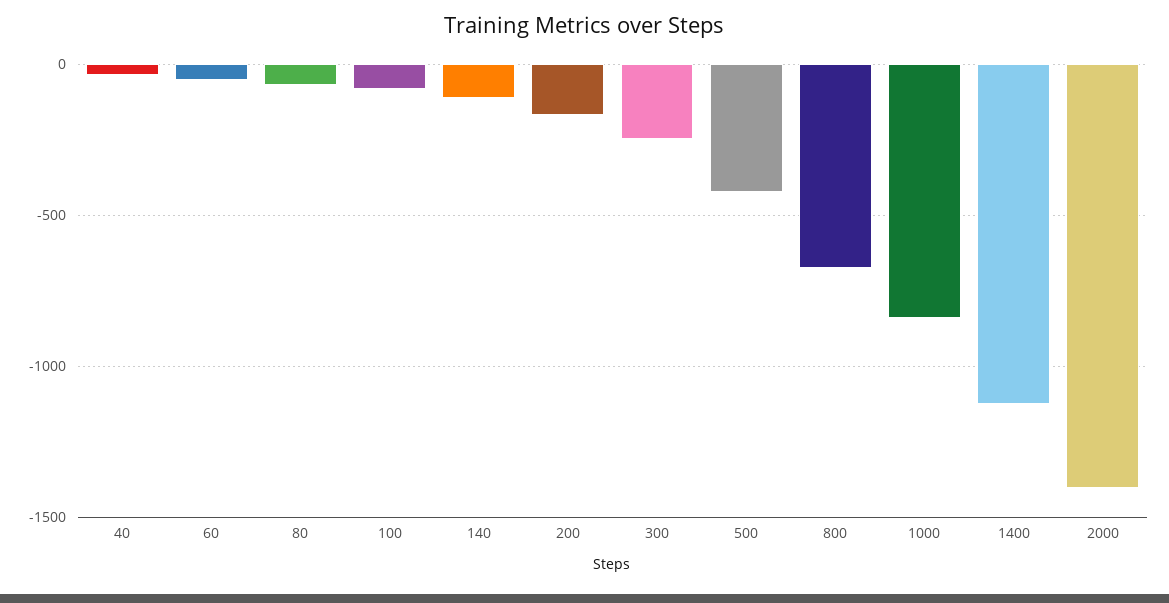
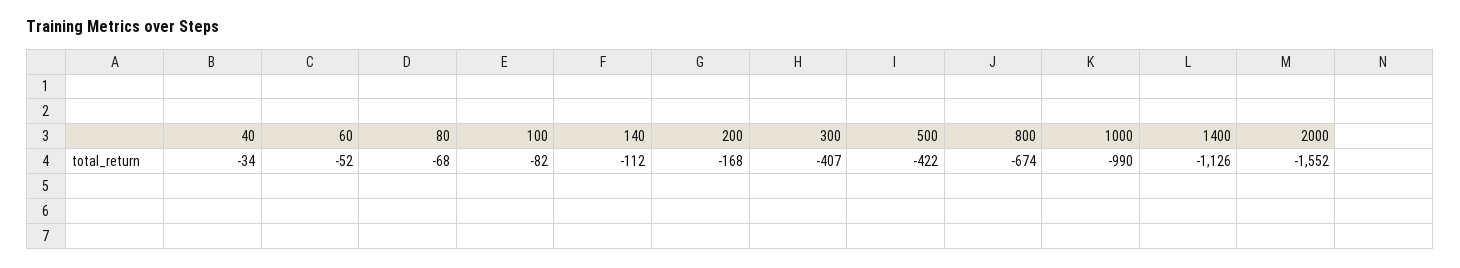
  {
    "40": -34,
    "60": -52,
    "80": -68,
    "100": -82,
    "140": -112,
    "200": -168,
-   "300": -250,
+   "300": -407,
    "500": -422,
    "800": -674,
-   "1000": -850,
+   "1000": -990,
    "1400": -1126,
-   "2000": -1400
+   "2000": -1552
  }

